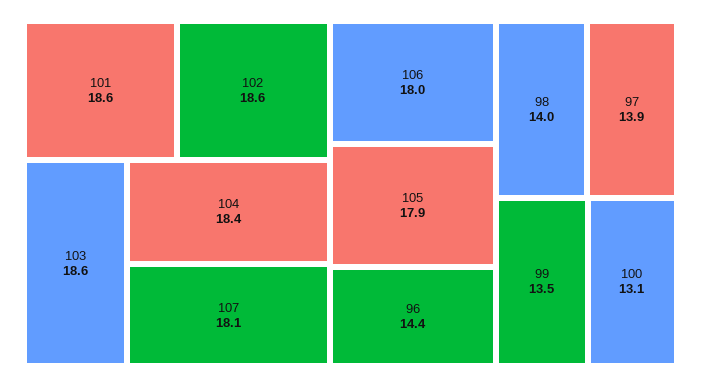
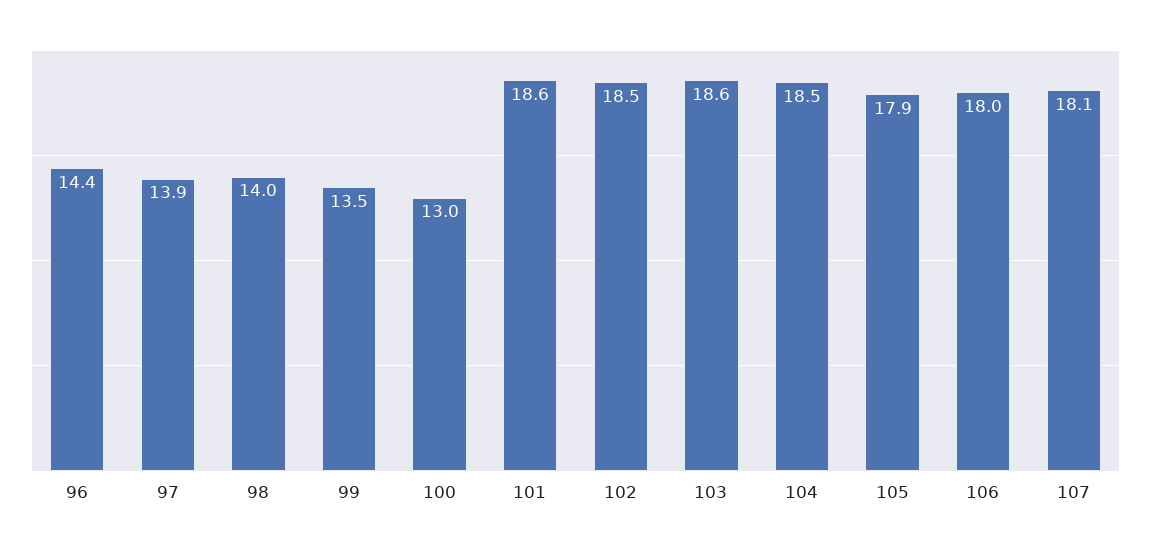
  {
    "101": 18.6,
-   "102": 18.6,
+   "102": 18.5,
    "103": 18.6,
-   "104": 18.4,
+   "104": 18.5,
    "107": 18.1,
    "106": 18,
    "105": 17.9,
    "96": 14.4,
    "98": 14,
    "97": 13.9,
    "99": 13.5,
-   "100": 13.1
+   "100": 13
  }

